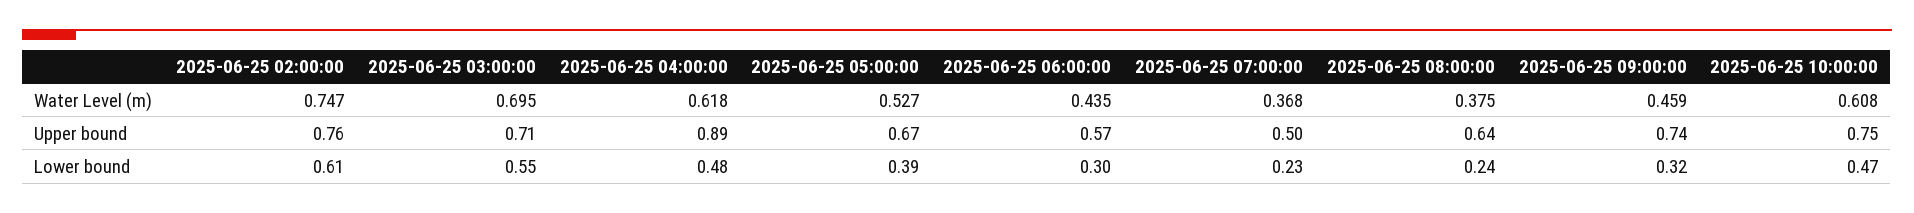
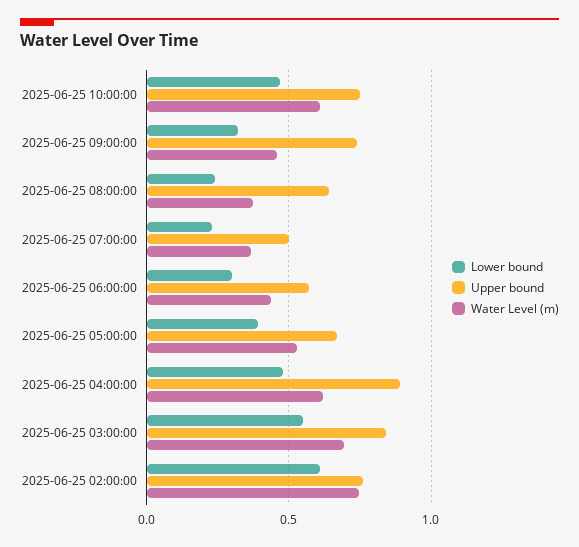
  {
    "Water Level (m)": {
      "2025-06-25 02:00:00": 0.747,
      "2025-06-25 03:00:00": 0.695,
      "2025-06-25 04:00:00": 0.618,
      "2025-06-25 05:00:00": 0.527,
      "2025-06-25 06:00:00": 0.435,
      "2025-06-25 07:00:00": 0.368,
      "2025-06-25 08:00:00": 0.375,
      "2025-06-25 09:00:00": 0.459,
      "2025-06-25 10:00:00": 0.608
    },
    "Upper bound": {
      "2025-06-25 02:00:00": 0.76,
-     "2025-06-25 03:00:00": 0.71,
+     "2025-06-25 03:00:00": 0.85,
      "2025-06-25 04:00:00": 0.89,
      "2025-06-25 05:00:00": 0.67,
      "2025-06-25 06:00:00": 0.57,
      "2025-06-25 07:00:00": 0.5,
      "2025-06-25 08:00:00": 0.64,
      "2025-06-25 09:00:00": 0.74,
      "2025-06-25 10:00:00": 0.75
    },
    "Lower bound": {
      "2025-06-25 02:00:00": 0.61,
      "2025-06-25 03:00:00": 0.55,
      "2025-06-25 04:00:00": 0.48,
      "2025-06-25 05:00:00": 0.39,
      "2025-06-25 06:00:00": 0.3,
      "2025-06-25 07:00:00": 0.23,
      "2025-06-25 08:00:00": 0.24,
      "2025-06-25 09:00:00": 0.32,
      "2025-06-25 10:00:00": 0.47
    }
  }

